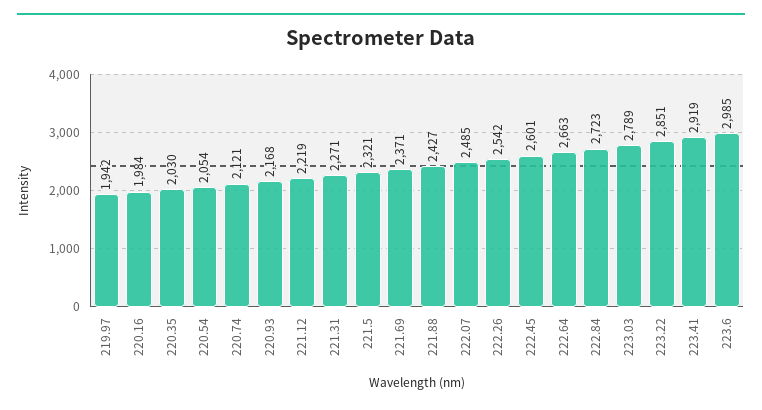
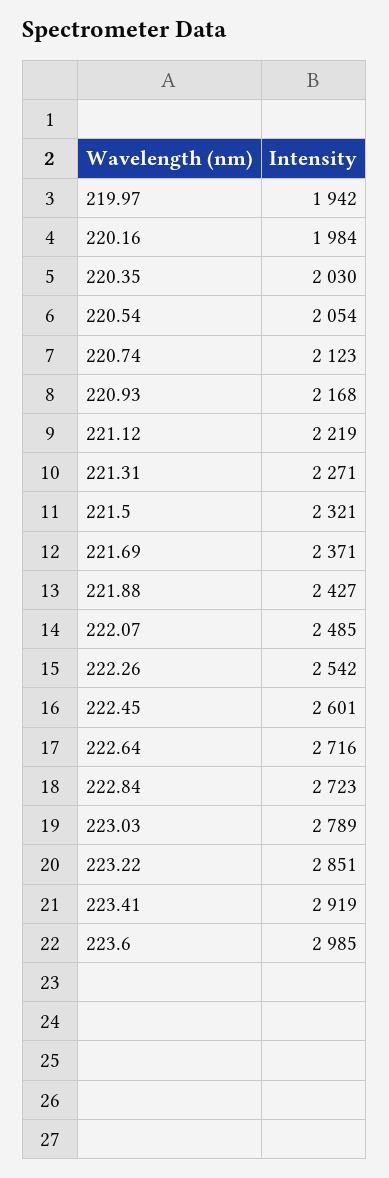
  {
    "219.97": 1942,
    "220.16": 1984,
    "220.35": 2030,
    "220.54": 2054,
-   "220.74": 2121,
+   "220.74": 2123,
    "220.93": 2168,
    "221.12": 2219,
    "221.31": 2271,
    "221.5": 2321,
    "221.69": 2371,
    "221.88": 2427,
    "222.07": 2485,
    "222.26": 2542,
    "222.45": 2601,
-   "222.64": 2663,
+   "222.64": 2716,
    "222.84": 2723,
    "223.03": 2789,
    "223.22": 2851,
    "223.41": 2919,
    "223.6": 2985
  }

